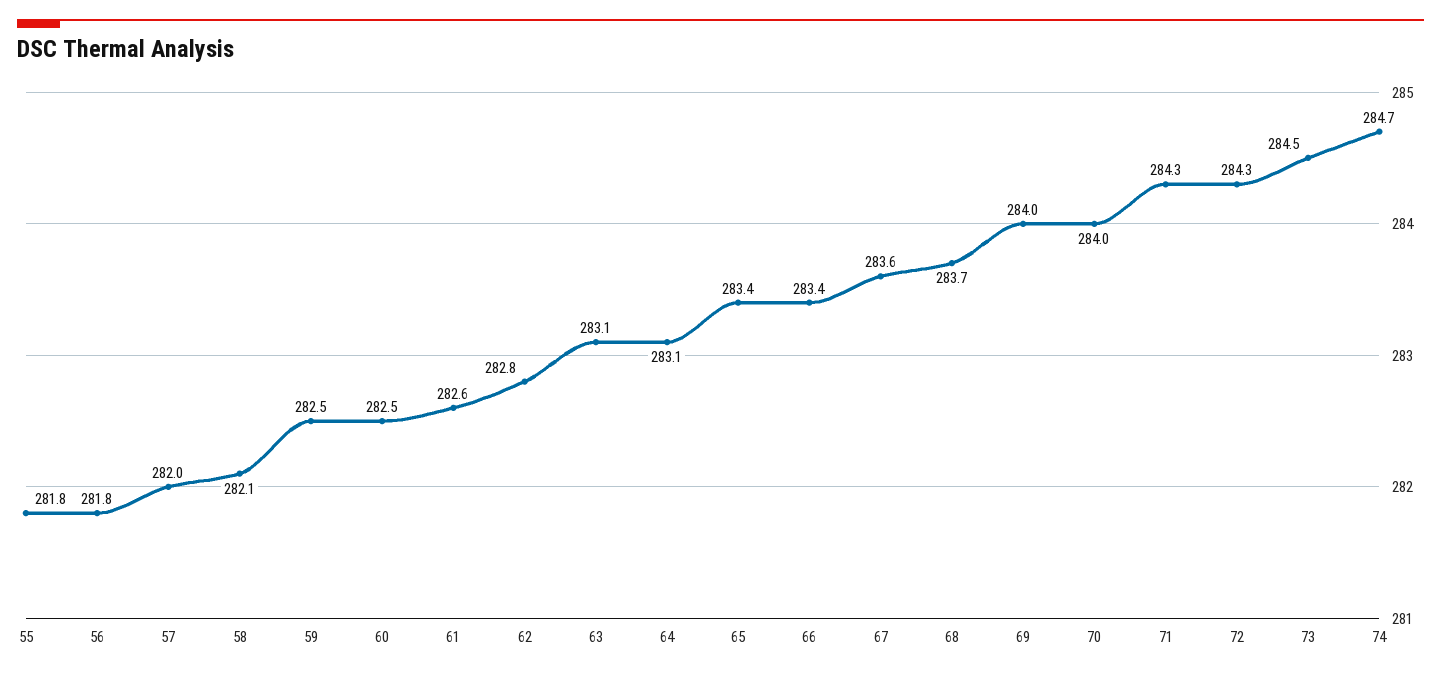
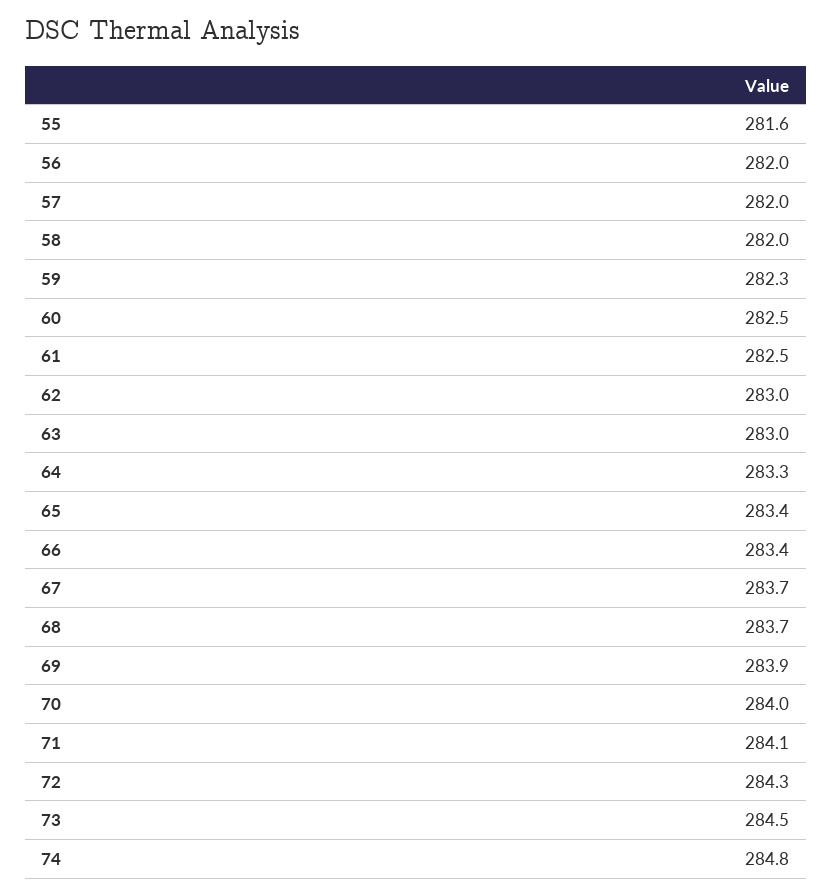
  {
-   "55": 281.8,
+   "55": 281.6,
-   "56": 281.8,
+   "56": 282,
    "57": 282,
-   "58": 282.1,
+   "58": 282,
-   "59": 282.5,
+   "59": 282.3,
    "60": 282.5,
-   "61": 282.6,
+   "61": 282.5,
-   "62": 282.8,
+   "62": 283,
-   "63": 283.1,
+   "63": 283,
-   "64": 283.1,
+   "64": 283.3,
    "65": 283.4,
    "66": 283.4,
-   "67": 283.6,
+   "67": 283.7,
    "68": 283.7,
-   "69": 284,
+   "69": 283.9,
    "70": 284,
-   "71": 284.3,
+   "71": 284.1,
    "72": 284.3,
    "73": 284.5,
-   "74": 284.7
+   "74": 284.8
  }

